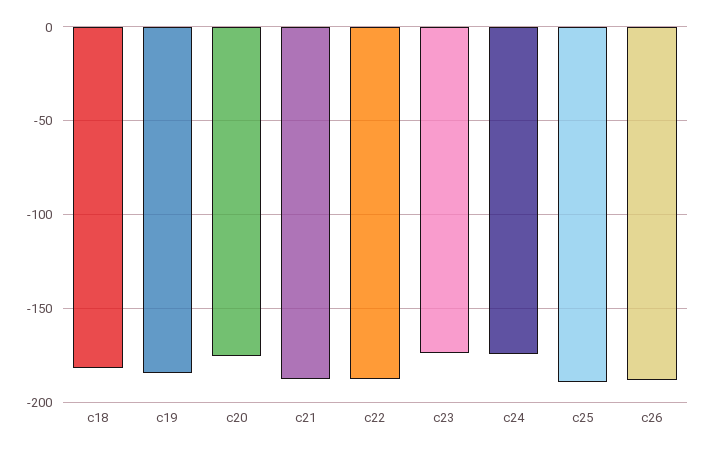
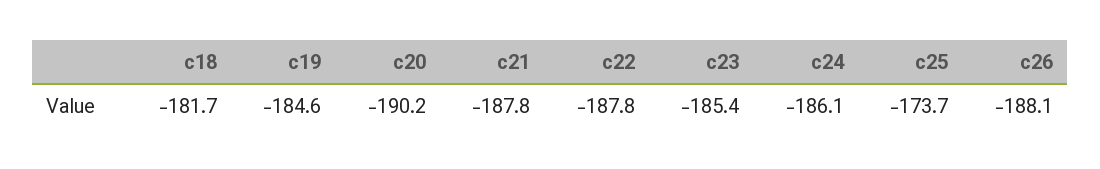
  {
    "c18": -181.7,
    "c19": -184.6,
-   "c20": -175,
+   "c20": -190.2,
    "c21": -187.8,
    "c22": -187.8,
-   "c23": -175,
+   "c23": -185.4,
-   "c24": -175,
+   "c24": -186.1,
-   "c25": -190,
+   "c25": -173.7,
    "c26": -188.1
  }

